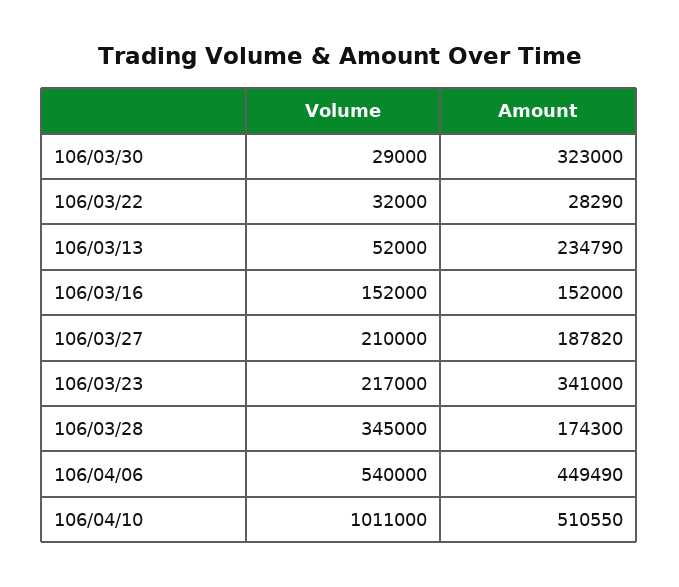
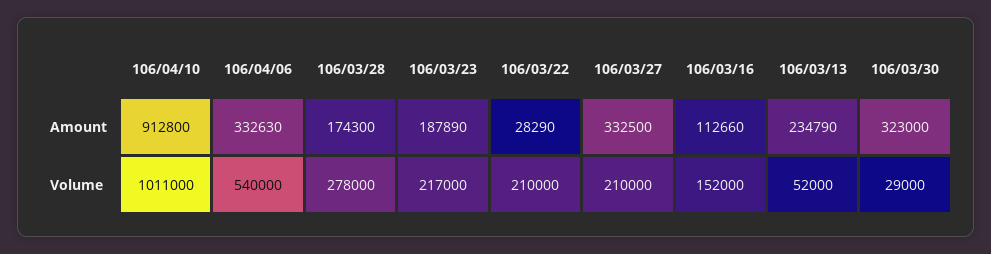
  {
    "Volume": {
      "106/03/30": 29000,
-     "106/03/22": 32000,
+     "106/03/22": 210000,
      "106/03/13": 52000,
      "106/03/16": 152000,
      "106/03/27": 210000,
      "106/03/23": 217000,
-     "106/03/28": 345000,
+     "106/03/28": 278000,
      "106/04/06": 540000,
      "106/04/10": 1011000
    },
    "Amount": {
      "106/03/30": 323000,
      "106/03/22": 28290,
      "106/03/13": 234790,
-     "106/03/16": 152000,
+     "106/03/16": 112660,
-     "106/03/27": 187820,
+     "106/03/27": 332500,
-     "106/03/23": 341000,
+     "106/03/23": 187890,
      "106/03/28": 174300,
-     "106/04/06": 449490,
+     "106/04/06": 332630,
-     "106/04/10": 510550
+     "106/04/10": 912800
    }
  }

